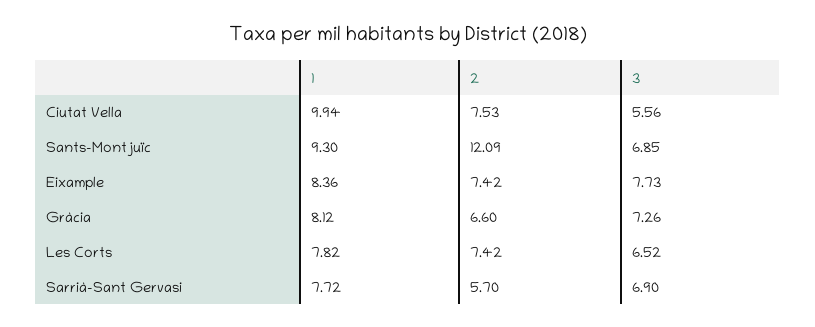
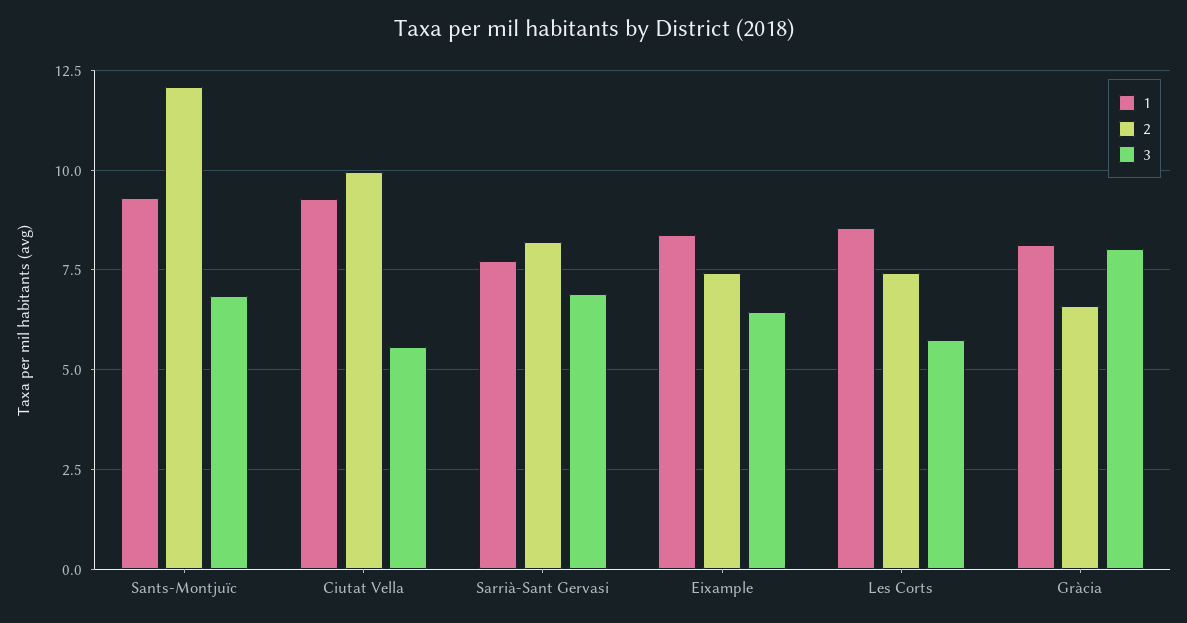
  {
    "1": {
-     "Ciutat Vella": 9.94,
+     "Ciutat Vella": 9.25,
      "Sants-Montjuïc": 9.3,
      "Eixample": 8.36,
      "Gràcia": 8.12,
-     "Les Corts": 7.82,
+     "Les Corts": 8.5,
      "Sarrià-Sant Gervasi": 7.72
    },
    "2": {
-     "Ciutat Vella": 7.53,
+     "Ciutat Vella": 10,
      "Sants-Montjuïc": 12.09,
      "Eixample": 7.42,
      "Gràcia": 6.6,
      "Les Corts": 7.42,
-     "Sarrià-Sant Gervasi": 5.7
+     "Sarrià-Sant Gervasi": 8.25
    },
    "3": {
      "Ciutat Vella": 5.56,
      "Sants-Montjuïc": 6.85,
-     "Eixample": 7.73,
+     "Eixample": 6.5,
-     "Gràcia": 7.26,
+     "Gràcia": 8,
-     "Les Corts": 6.52,
+     "Les Corts": 5.75,
      "Sarrià-Sant Gervasi": 6.9
    }
  }

